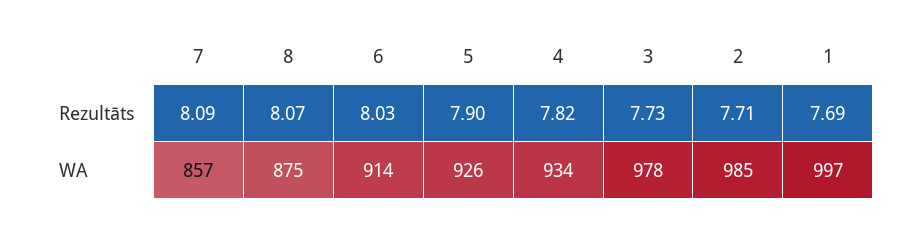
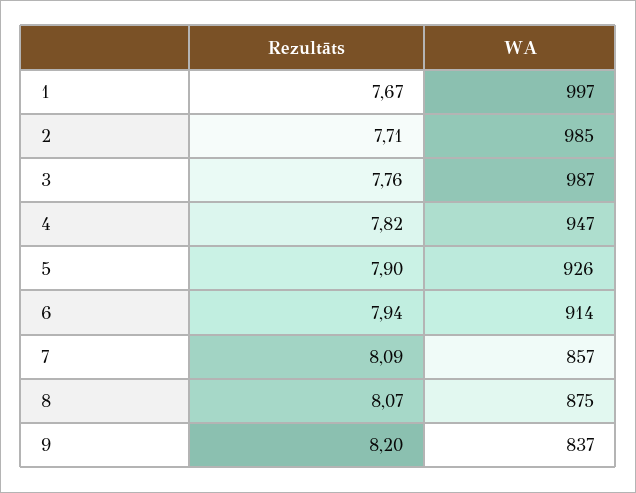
  {
    "7": {
      "Rezultāts": 8.09,
      "WA": 857
    },
    "8": {
      "Rezultāts": 8.07,
      "WA": 875
    },
    "6": {
-     "Rezultāts": 8.03,
+     "Rezultāts": 7.94,
      "WA": 914
    },
    "5": {
      "Rezultāts": 7.9,
      "WA": 926
    },
    "4": {
      "Rezultāts": 7.82,
-     "WA": 934
+     "WA": 947
    },
    "3": {
-     "Rezultāts": 7.73,
+     "Rezultāts": 7.76,
-     "WA": 978
+     "WA": 987
    },
    "2": {
      "Rezultāts": 7.71,
      "WA": 985
    },
    "1": {
-     "Rezultāts": 7.69,
+     "Rezultāts": 7.67,
      "WA": 997
-   }
+   },
+   "9": {
+     "Rezultāts": 8.2,
+     "WA": 837
+   }
  }

